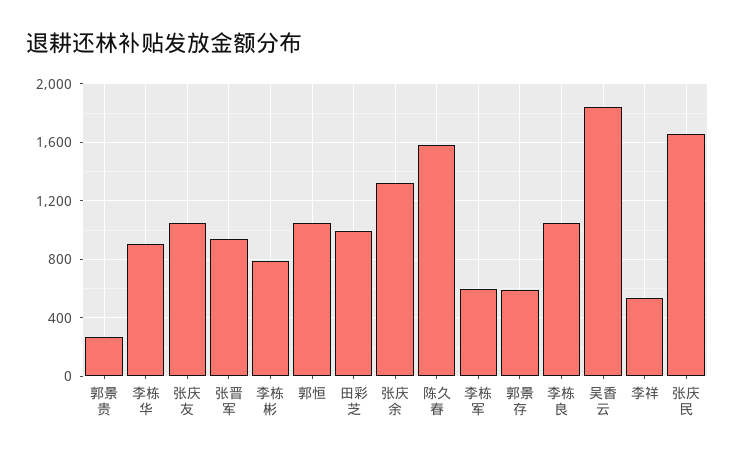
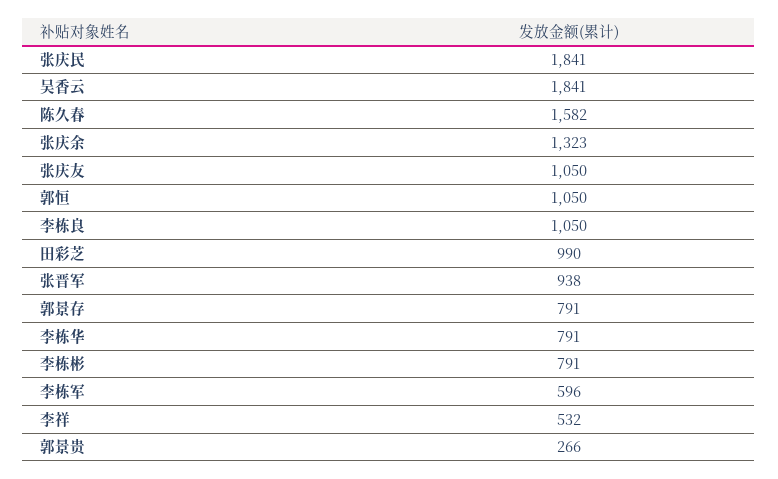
  {
    "郭景贵": 266,
-   "李栋华": 900,
+   "李栋华": 791,
    "张庆友": 1050,
    "张晋军": 938,
    "李栋彬": 791,
    "郭恒": 1050,
    "田彩芝": 990,
    "张庆余": 1323,
    "陈久春": 1582,
    "李栋军": 596,
-   "郭景存": 600,
+   "郭景存": 791,
    "李栋良": 1050,
    "吴香云": 1841,
    "李祥": 532,
-   "张庆民": 1650
+   "张庆民": 1841
  }

